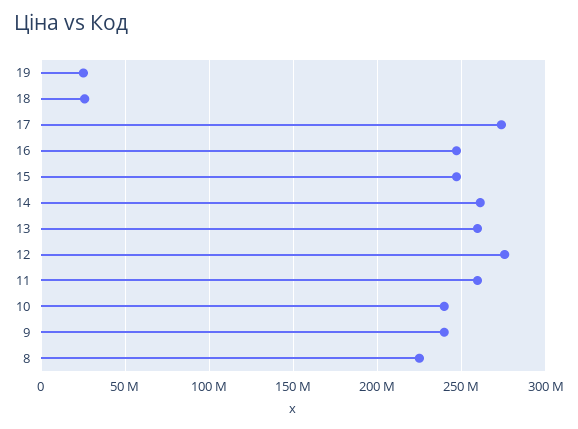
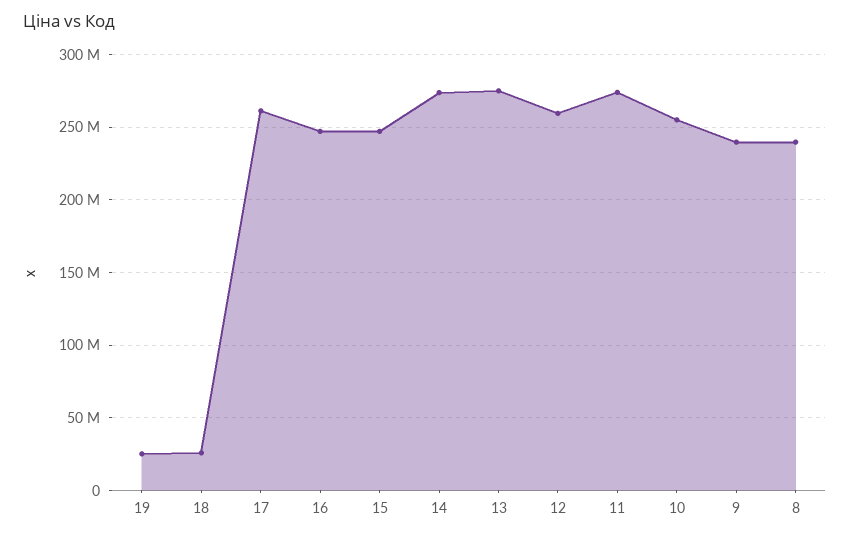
  {
    "19": 25000000,
    "18": 25000000,
-   "17": 275000000,
+   "17": 260000000,
    "16": 245000000,
    "15": 245000000,
-   "14": 260000000,
+   "14": 275000000,
-   "13": 260000000,
+   "13": 275000000,
-   "12": 275000000,
+   "12": 260000000,
-   "11": 260000000,
+   "11": 275000000,
-   "10": 240000000,
+   "10": 255000000,
    "9": 240000000,
-   "8": 225000000
+   "8": 240000000
  }

